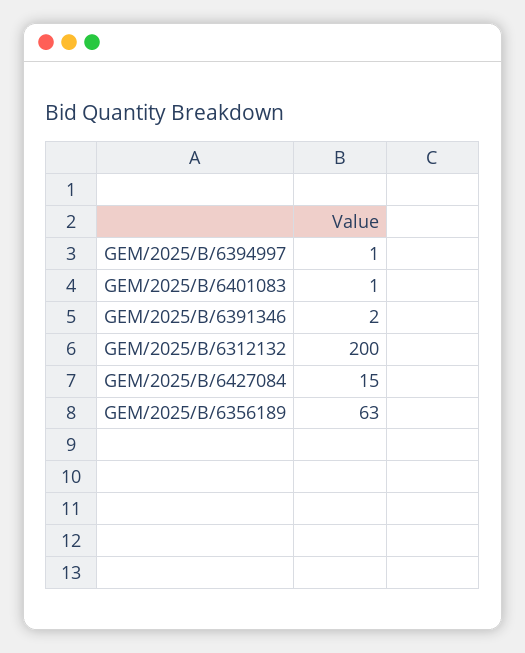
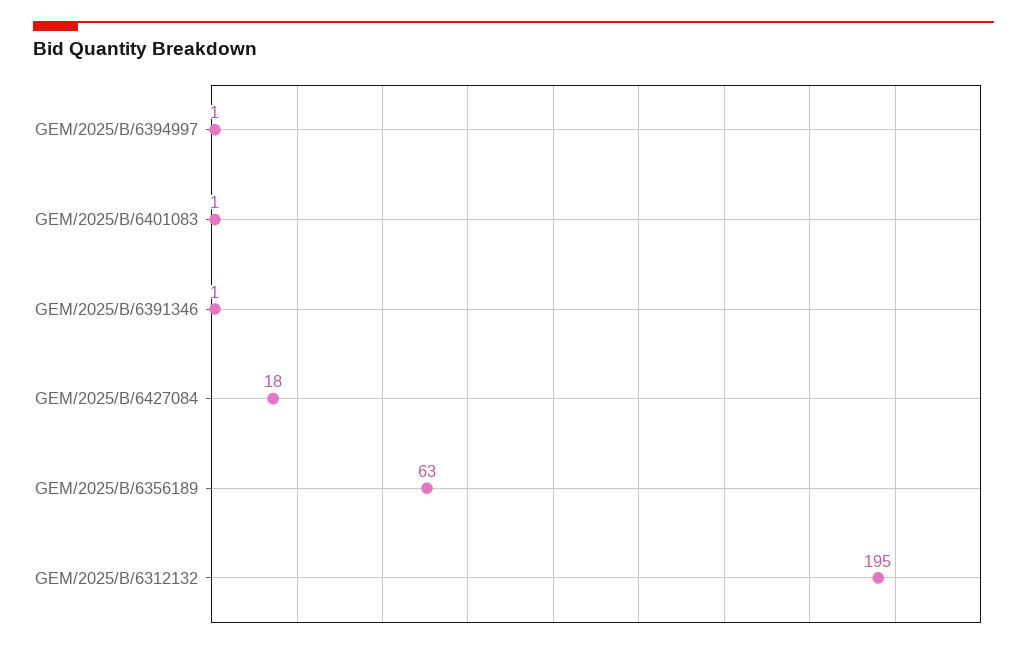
  {
    "GEM/2025/B/6394997": 1,
    "GEM/2025/B/6401083": 1,
-   "GEM/2025/B/6391346": 2,
+   "GEM/2025/B/6391346": 1,
-   "GEM/2025/B/6312132": 200,
+   "GEM/2025/B/6312132": 195,
-   "GEM/2025/B/6427084": 15,
+   "GEM/2025/B/6427084": 18,
    "GEM/2025/B/6356189": 63
  }

